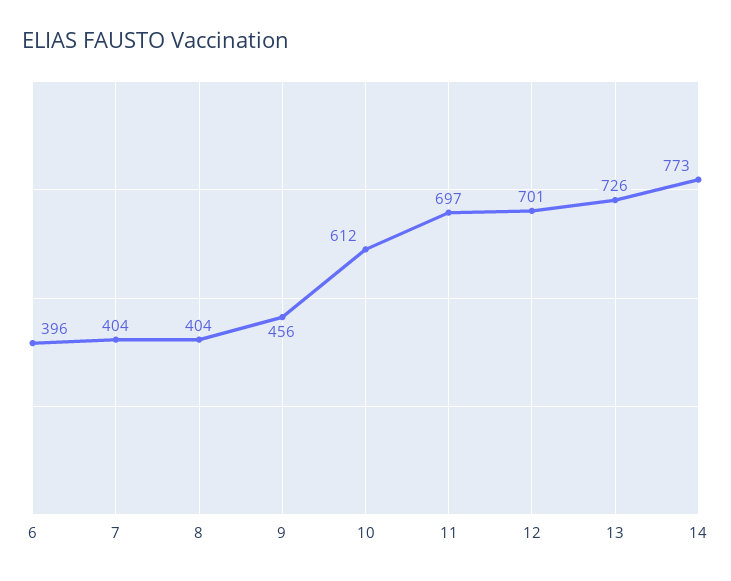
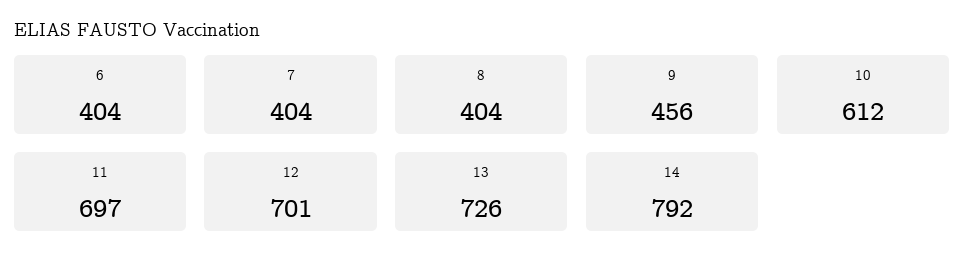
  {
-   "6": 396,
+   "6": 404,
    "7": 404,
    "8": 404,
    "9": 456,
    "10": 612,
    "11": 697,
    "12": 701,
    "13": 726,
-   "14": 773
+   "14": 792
  }

